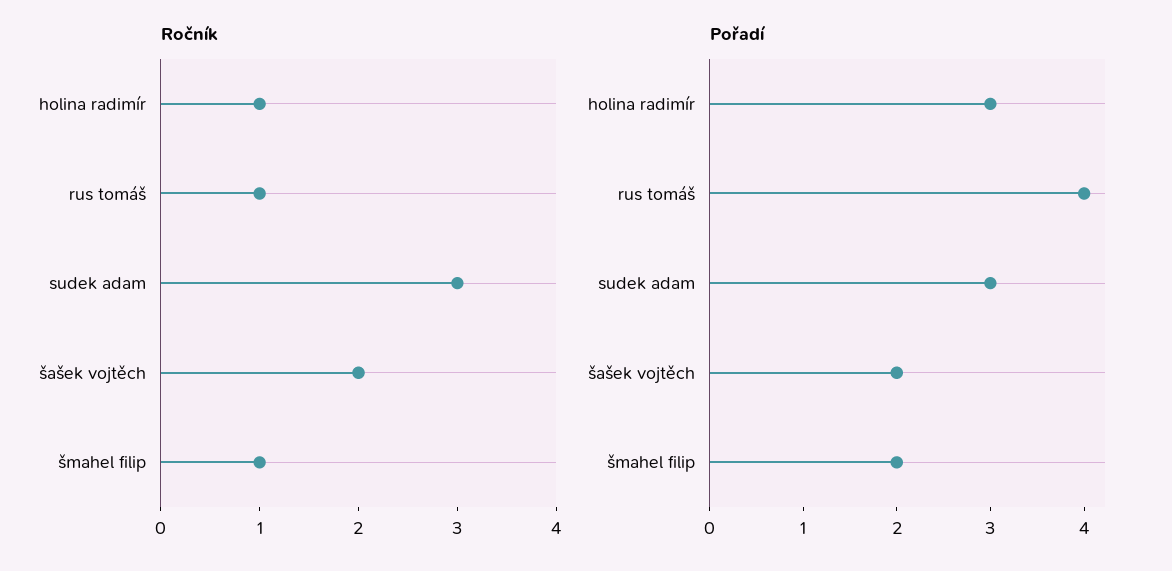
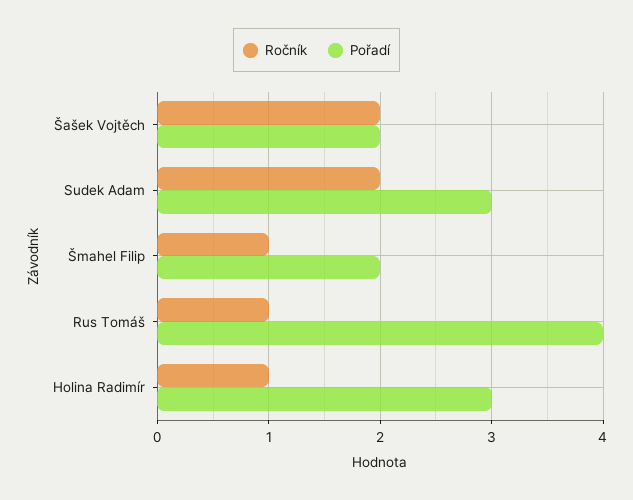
  {
    "Ročník": {
      "holina radimír": 1,
      "rus tomáš": 1,
-     "sudek adam": 3,
+     "sudek adam": 2,
      "šašek vojtěch": 2,
      "šmahel filip": 1
    },
    "Pořadí": {
      "holina radimír": 3,
      "rus tomáš": 4,
      "sudek adam": 3,
      "šašek vojtěch": 2,
      "šmahel filip": 2
    }
  }

